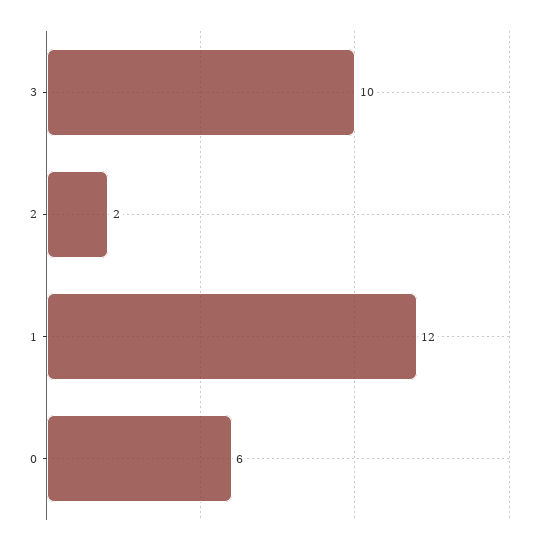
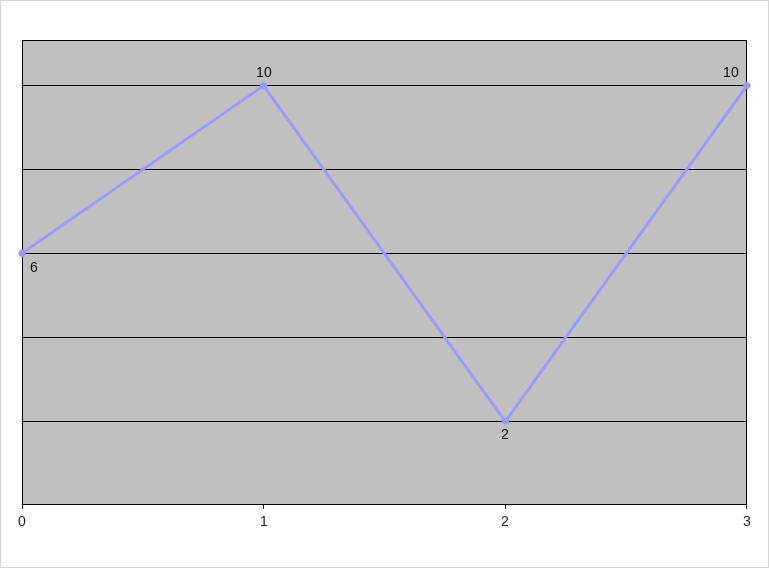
  {
    "3": 10,
    "2": 2,
-   "1": 12,
+   "1": 10,
    "0": 6
  }

